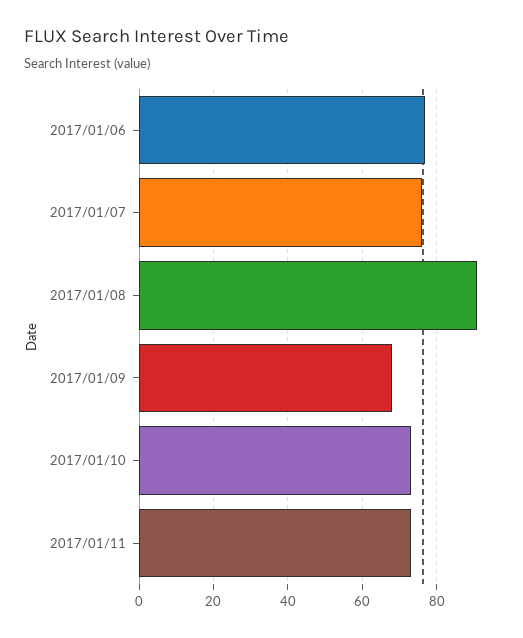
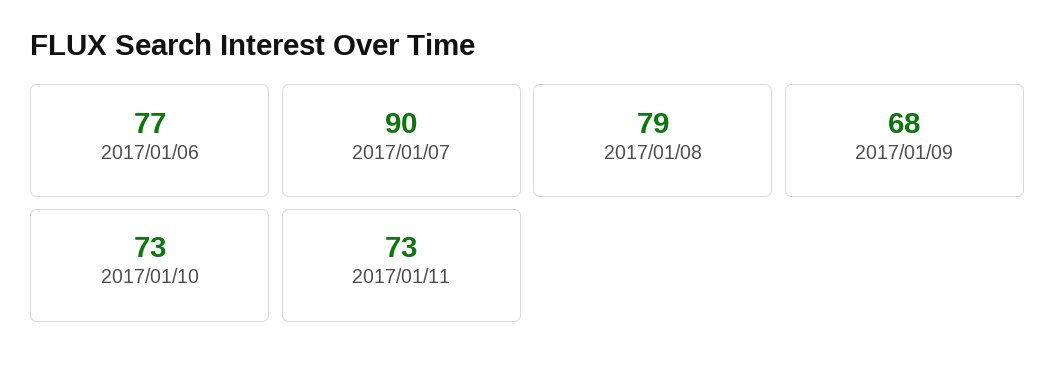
  {
    "2017/01/06": 77,
-   "2017/01/07": 75,
+   "2017/01/07": 90,
-   "2017/01/08": 90,
+   "2017/01/08": 79,
    "2017/01/09": 68,
    "2017/01/10": 73,
    "2017/01/11": 73
  }

